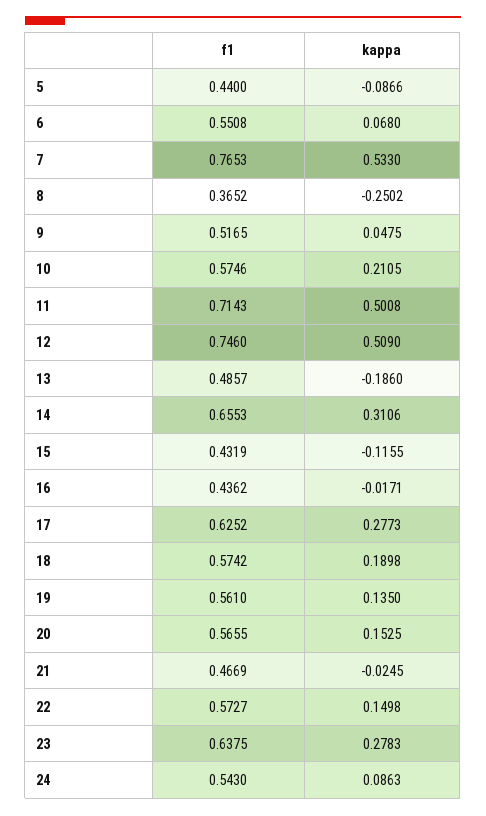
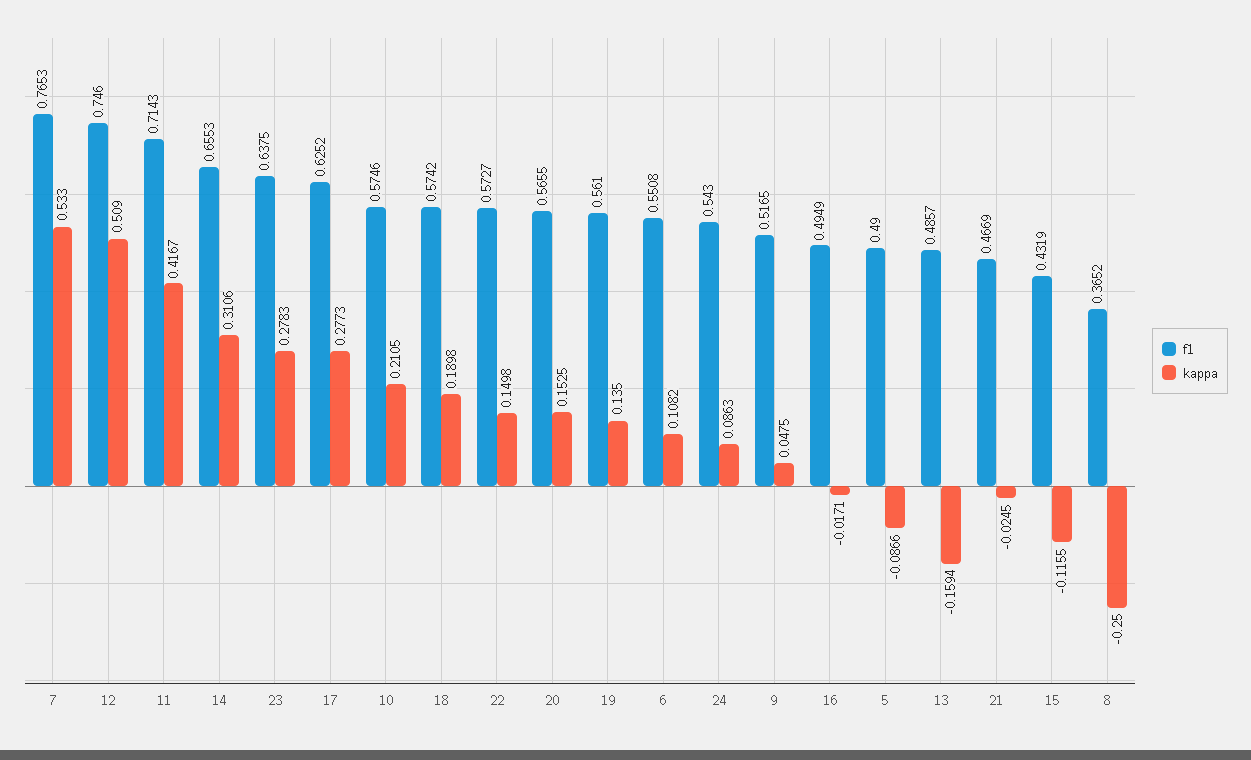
  {
    "f1": {
-     "5": 0.44,
+     "5": 0.49,
      "6": 0.5508,
      "7": 0.7653,
      "8": 0.3652,
      "9": 0.5165,
      "10": 0.5746,
      "11": 0.7143,
      "12": 0.746,
      "13": 0.4857,
      "14": 0.6553,
      "15": 0.4319,
-     "16": 0.4362,
+     "16": 0.4949,
      "17": 0.6252,
      "18": 0.5742,
      "19": 0.561,
      "20": 0.5655,
      "21": 0.4669,
      "22": 0.5727,
      "23": 0.6375,
      "24": 0.543
    },
    "kappa": {
      "5": -0.0866,
-     "6": 0.068,
+     "6": 0.1082,
      "7": 0.533,
-     "8": -0.2502,
+     "8": -0.25,
      "9": 0.0475,
      "10": 0.2105,
-     "11": 0.5008,
+     "11": 0.4167,
      "12": 0.509,
-     "13": -0.186,
+     "13": -0.1594,
      "14": 0.3106,
      "15": -0.1155,
      "16": -0.0171,
      "17": 0.2773,
      "18": 0.1898,
      "19": 0.135,
      "20": 0.1525,
      "21": -0.0245,
      "22": 0.1498,
      "23": 0.2783,
      "24": 0.0863
    }
  }

